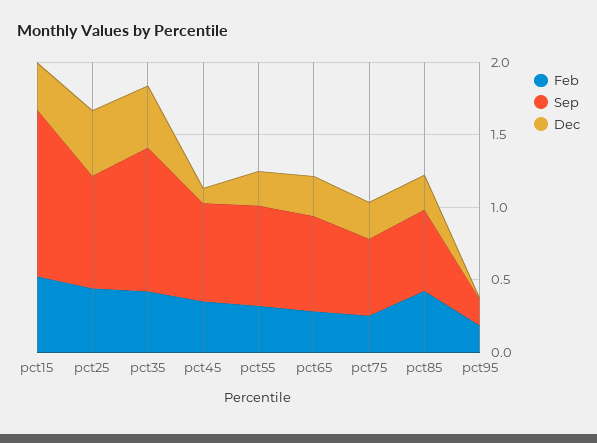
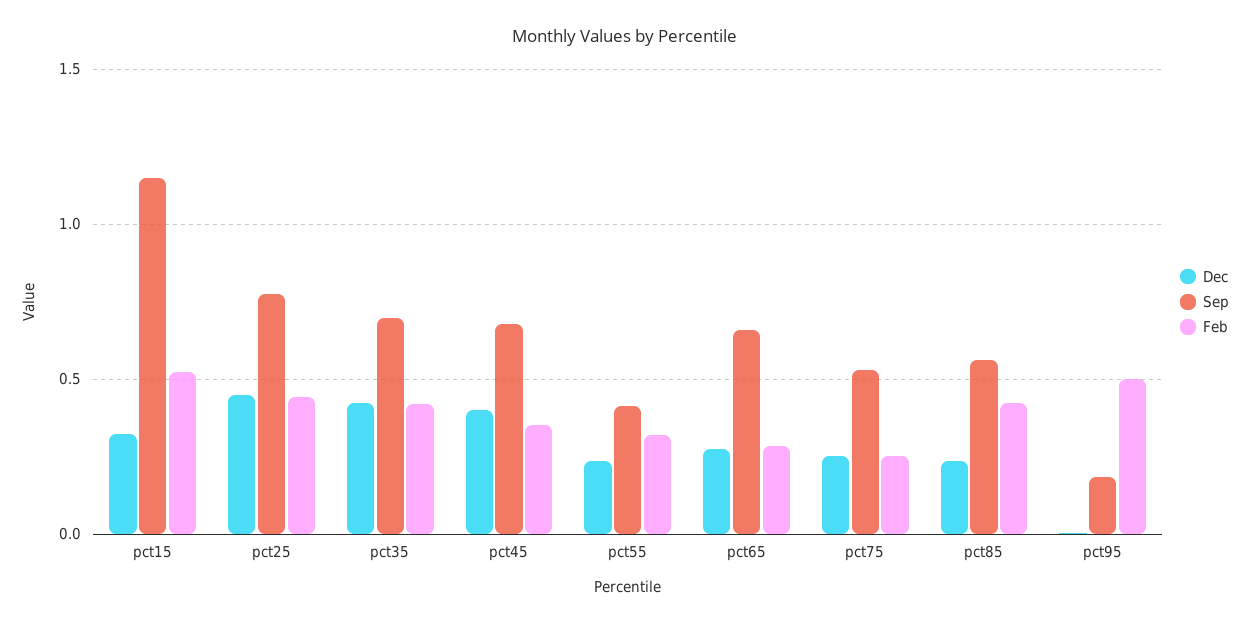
  {
    "Feb": {
      "pct15": 0.5,
      "pct25": 0.45,
      "pct35": 0.4,
      "pct45": 0.35,
      "pct55": 0.3,
      "pct65": 0.3,
      "pct75": 0.25,
      "pct85": 0.4,
-     "pct95": 0.2
+     "pct95": 0.5
    },
    "Sep": {
      "pct15": 1.15,
      "pct25": 0.8,
-     "pct35": 1,
+     "pct35": 0.7,
      "pct45": 0.7,
-     "pct55": 0.7,
+     "pct55": 0.4,
      "pct65": 0.65,
      "pct75": 0.55,
      "pct85": 0.55,
      "pct95": 0.2
    },
    "Dec": {
      "pct15": 0.3,
      "pct25": 0.45,
      "pct35": 0.4,
-     "pct45": 0.1,
+     "pct45": 0.4,
      "pct55": 0.25,
      "pct65": 0.25,
      "pct75": 0.25,
      "pct85": 0.25,
      "pct95": 0
    }
  }

